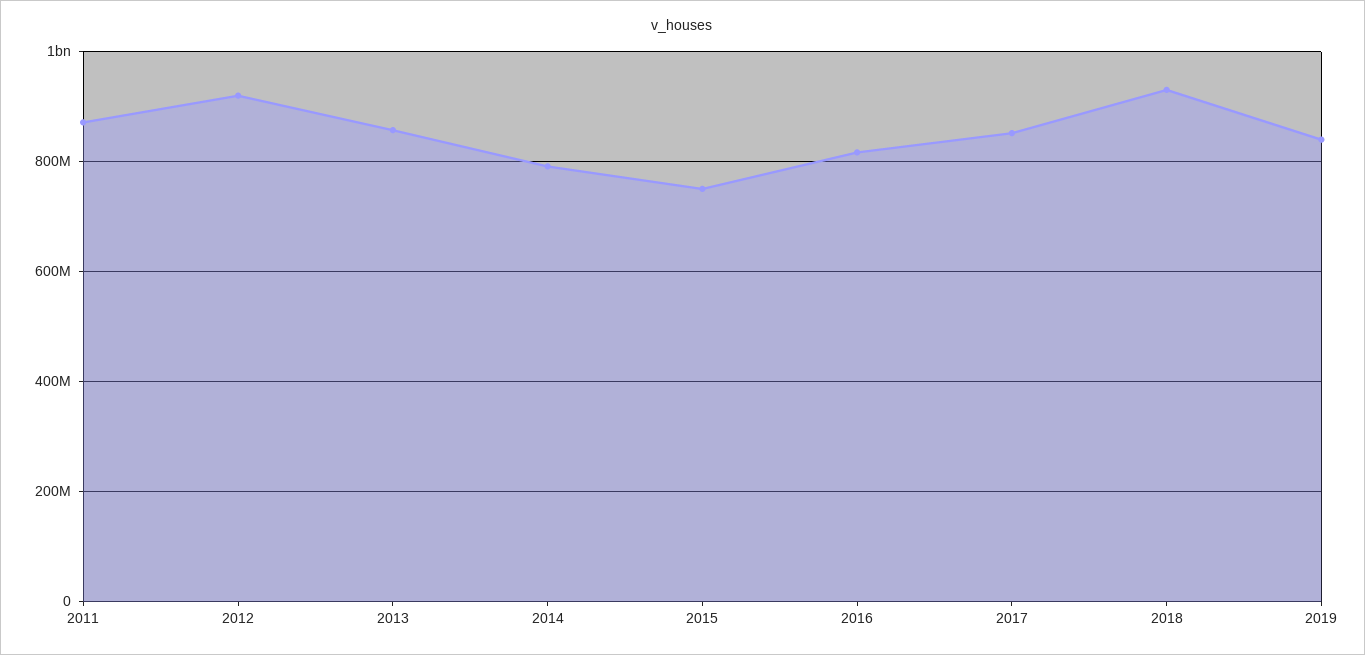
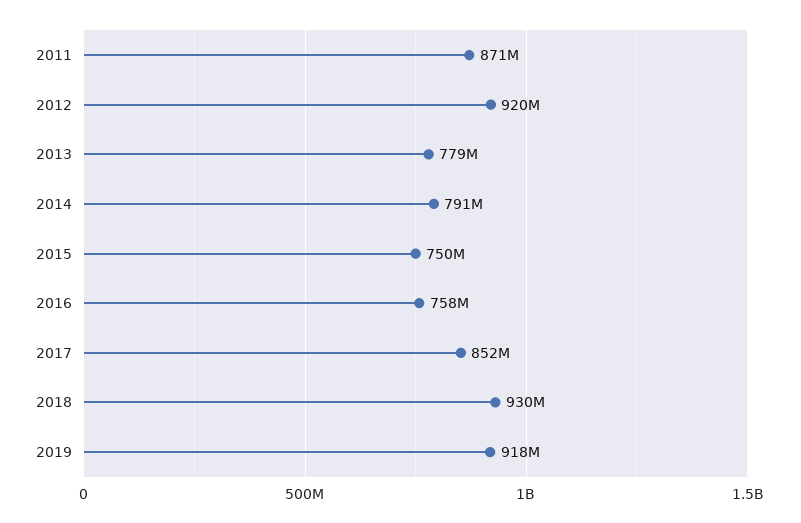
  {
    "2011": 871000000,
    "2012": 920000000,
-   "2013": 860000000,
+   "2013": 779000000,
    "2014": 791000000,
    "2015": 750000000,
-   "2016": 820000000,
+   "2016": 758000000,
    "2017": 852000000,
    "2018": 930000000,
-   "2019": 840000000
+   "2019": 918000000
  }

